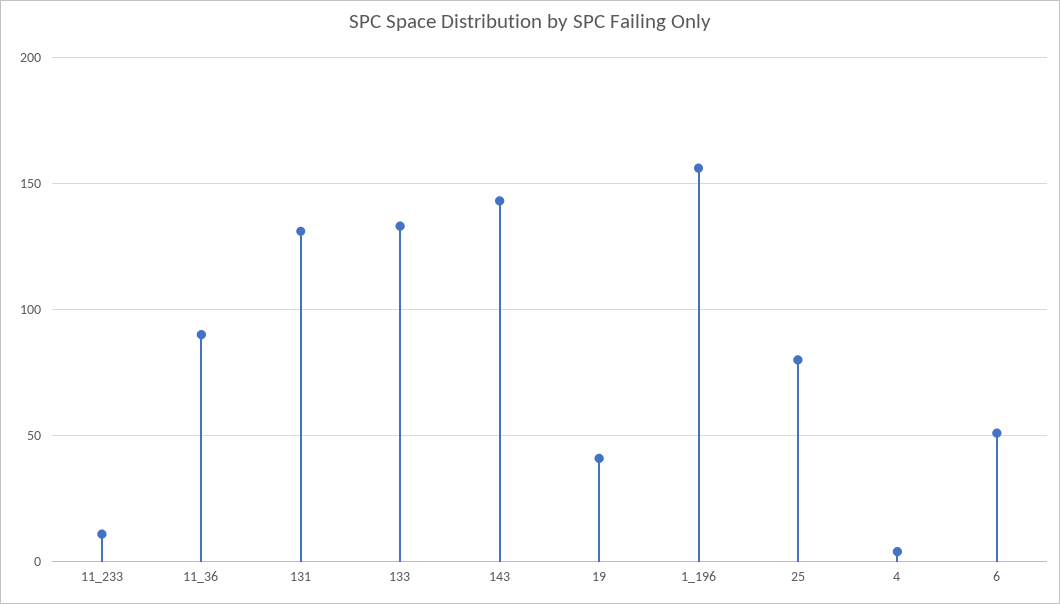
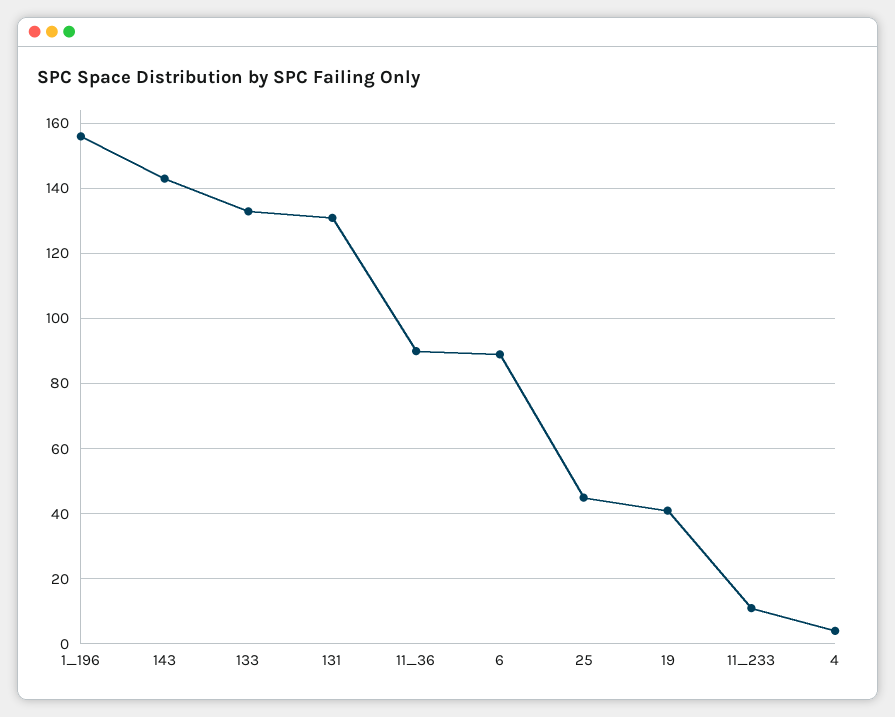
  {
    "11_233": 10,
    "11_36": 90,
    "131": 130,
    "133": 135,
    "143": 145,
    "19": 40,
    "1_196": 155,
-   "25": 80,
+   "25": 45,
    "4": 5,
-   "6": 50
+   "6": 90
  }

